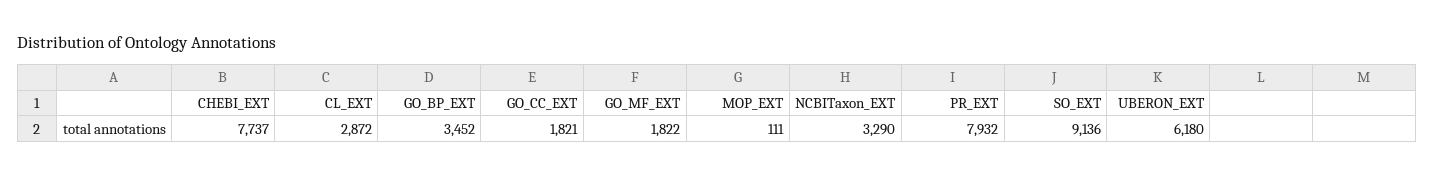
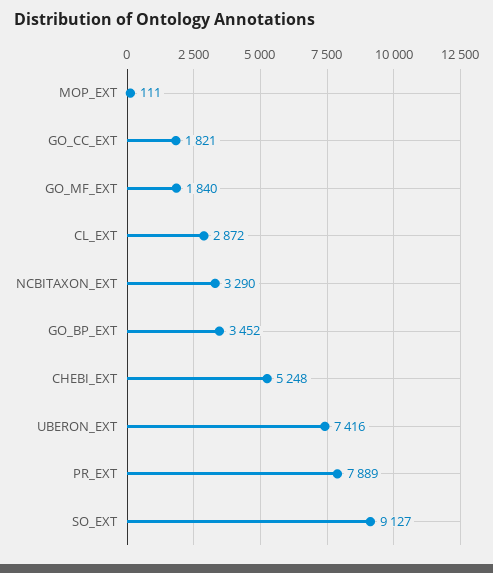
  {
-   "CHEBI_EXT": 7737,
+   "CHEBI_EXT": 5248,
    "CL_EXT": 2872,
    "GO_BP_EXT": 3452,
    "GO_CC_EXT": 1821,
-   "GO_MF_EXT": 1822,
+   "GO_MF_EXT": 1840,
    "MOP_EXT": 111,
    "NCBITaxon_EXT": 3290,
-   "PR_EXT": 7932,
+   "PR_EXT": 7889,
-   "SO_EXT": 9136,
+   "SO_EXT": 9127,
-   "UBERON_EXT": 6180
+   "UBERON_EXT": 7416
  }

